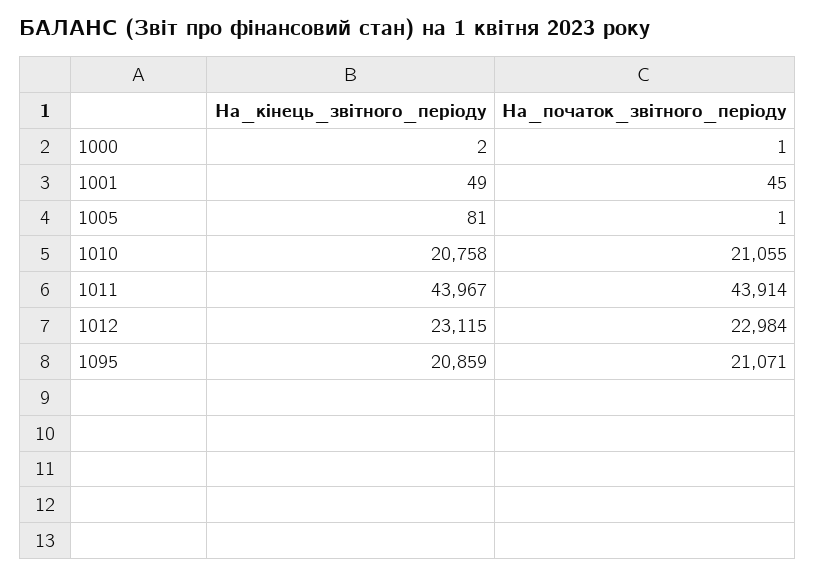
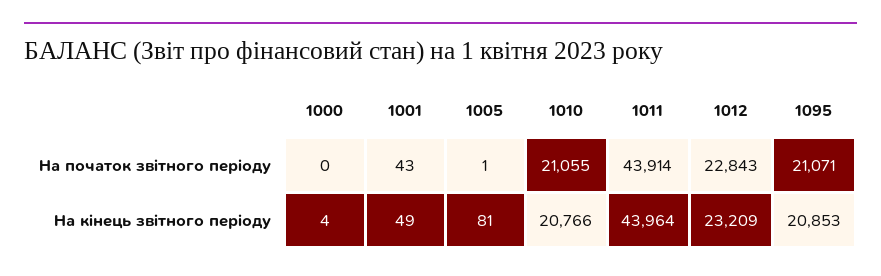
  {
    "На_кiнець_звiтного_перiоду": {
-     "1000": 2,
+     "1000": 4,
      "1001": 49,
      "1005": 81,
-     "1010": 20758,
+     "1010": 20766,
-     "1011": 43967,
+     "1011": 43964,
-     "1012": 23115,
+     "1012": 23209,
-     "1095": 20859
+     "1095": 20853
    },
    "На_початок_звiтного_перiоду": {
-     "1000": 1,
+     "1000": 0,
-     "1001": 45,
+     "1001": 43,
      "1005": 1,
      "1010": 21055,
      "1011": 43914,
-     "1012": 22984,
+     "1012": 22843,
      "1095": 21071
    }
  }

